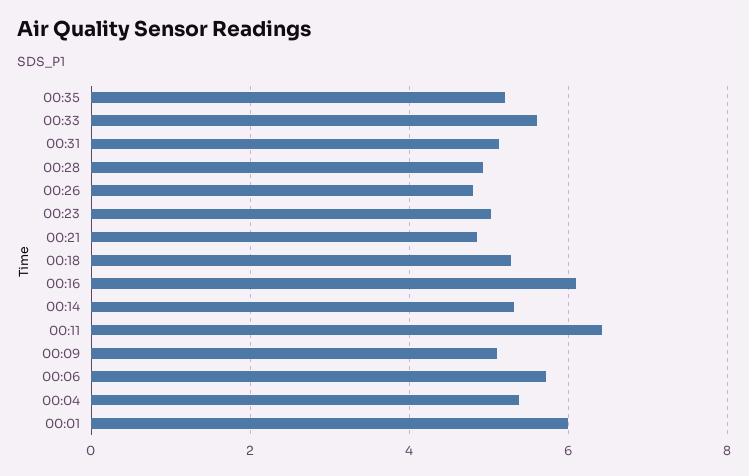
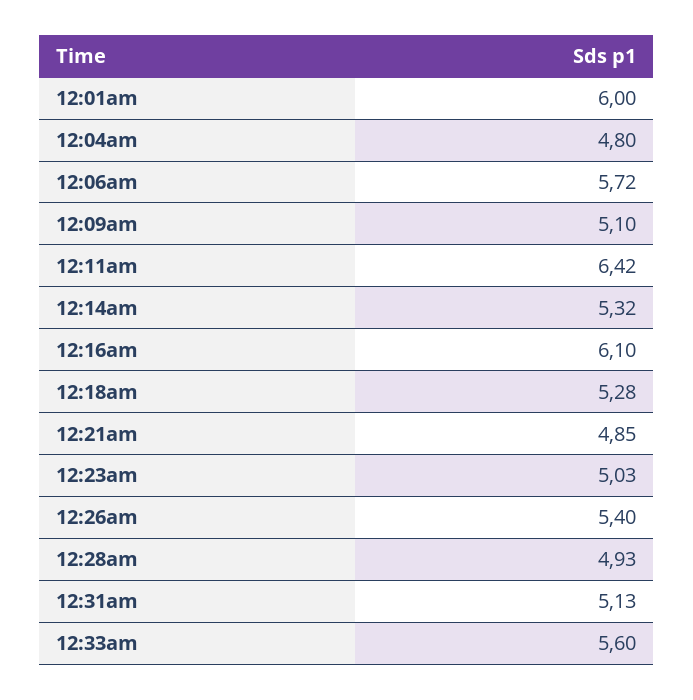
  {
-   "00:35": 5.2,
    "00:33": 5.6,
    "00:31": 5.13,
    "00:28": 4.93,
-   "00:26": 4.8,
+   "00:26": 5.4,
    "00:23": 5.03,
    "00:21": 4.85,
    "00:18": 5.28,
    "00:16": 6.1,
    "00:14": 5.32,
    "00:11": 6.42,
    "00:09": 5.1,
    "00:06": 5.72,
-   "00:04": 5.4,
+   "00:04": 4.8,
    "00:01": 6
  }

